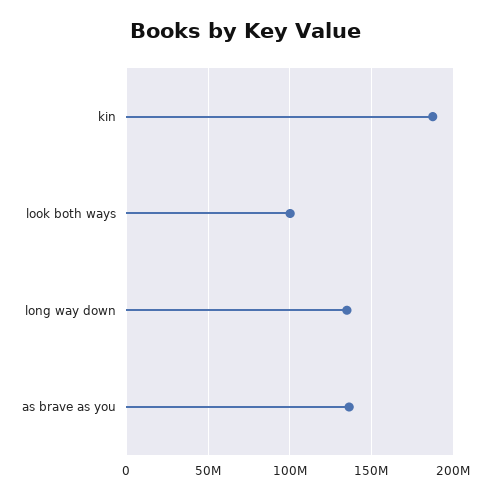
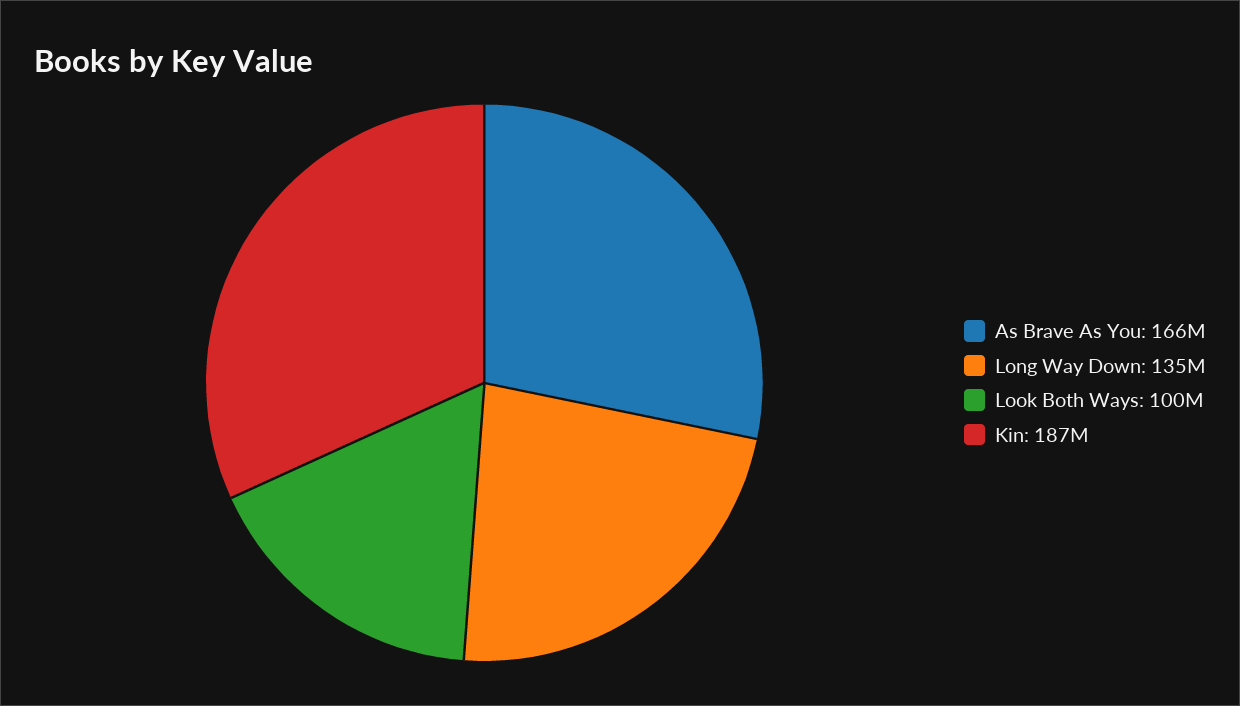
  {
    "kin": 187000000,
    "look both ways": 100000000,
    "long way down": 135000000,
-   "as brave as you": 135000000
+   "as brave as you": 166000000
  }

